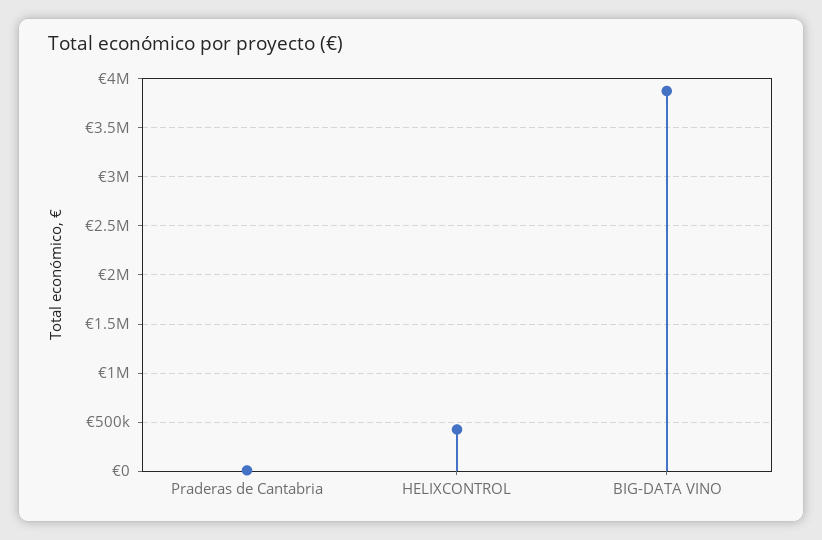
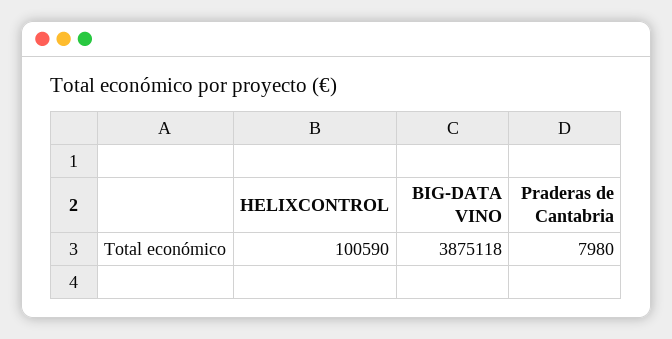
  {
    "Praderas de Cantabria": 7980,
-   "HELIXCONTROL": 400000,
+   "HELIXCONTROL": 100590,
    "BIG-DATA VINO": 3875118
  }

